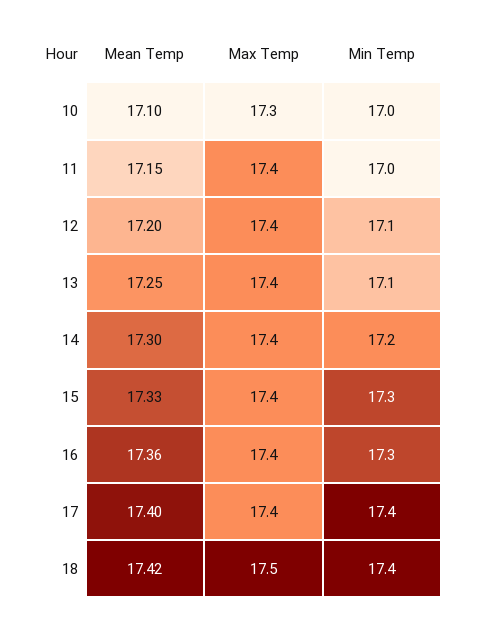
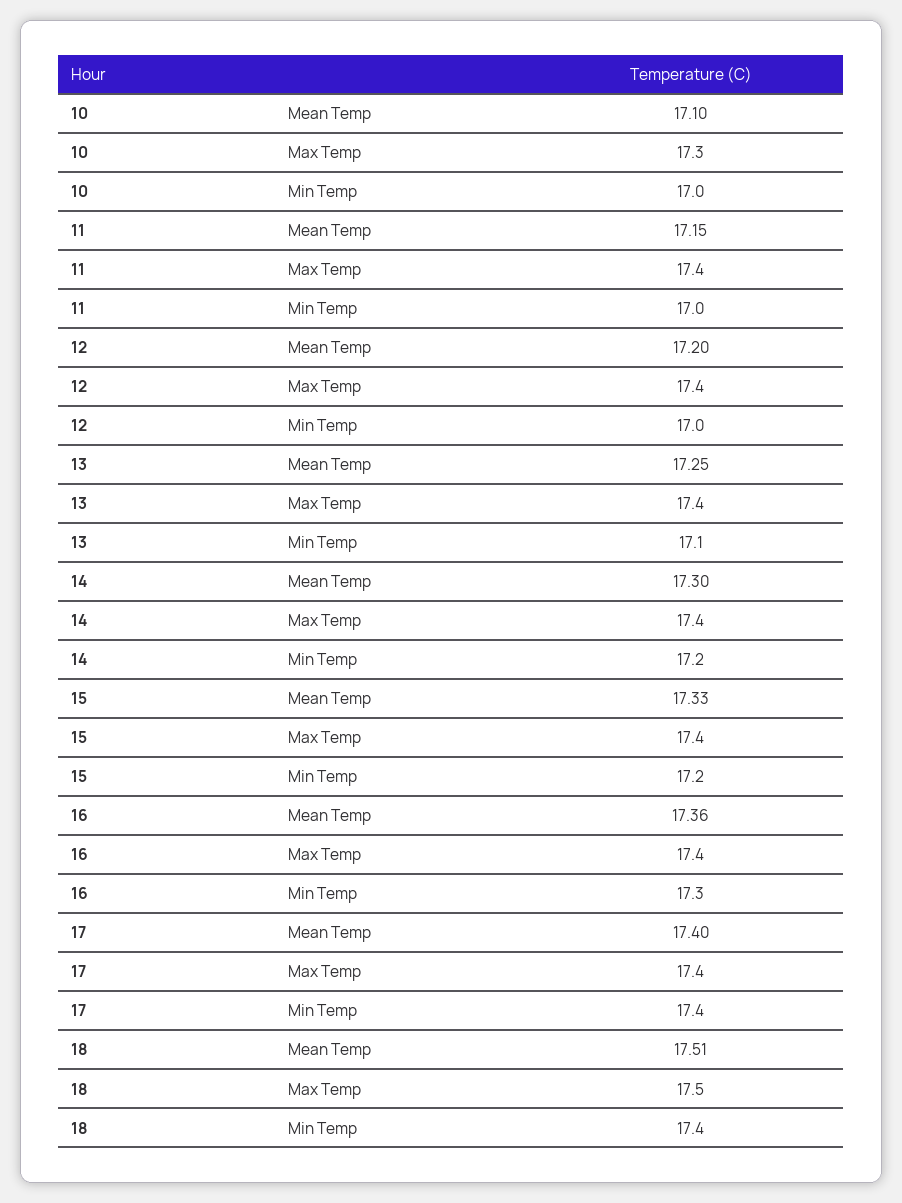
  {
    "Mean Temp": {
      "10": 17.1,
      "11": 17.15,
      "12": 17.2,
      "13": 17.25,
      "14": 17.3,
      "15": 17.33,
      "16": 17.36,
      "17": 17.4,
-     "18": 17.42
+     "18": 17.51
    },
    "Max Temp": {
      "10": 17.3,
      "11": 17.4,
      "12": 17.4,
      "13": 17.4,
      "14": 17.4,
      "15": 17.4,
      "16": 17.4,
      "17": 17.4,
      "18": 17.5
    },
    "Min Temp": {
      "10": 17,
      "11": 17,
-     "12": 17.1,
+     "12": 17,
      "13": 17.1,
      "14": 17.2,
-     "15": 17.3,
+     "15": 17.2,
      "16": 17.3,
      "17": 17.4,
      "18": 17.4
    }
  }

